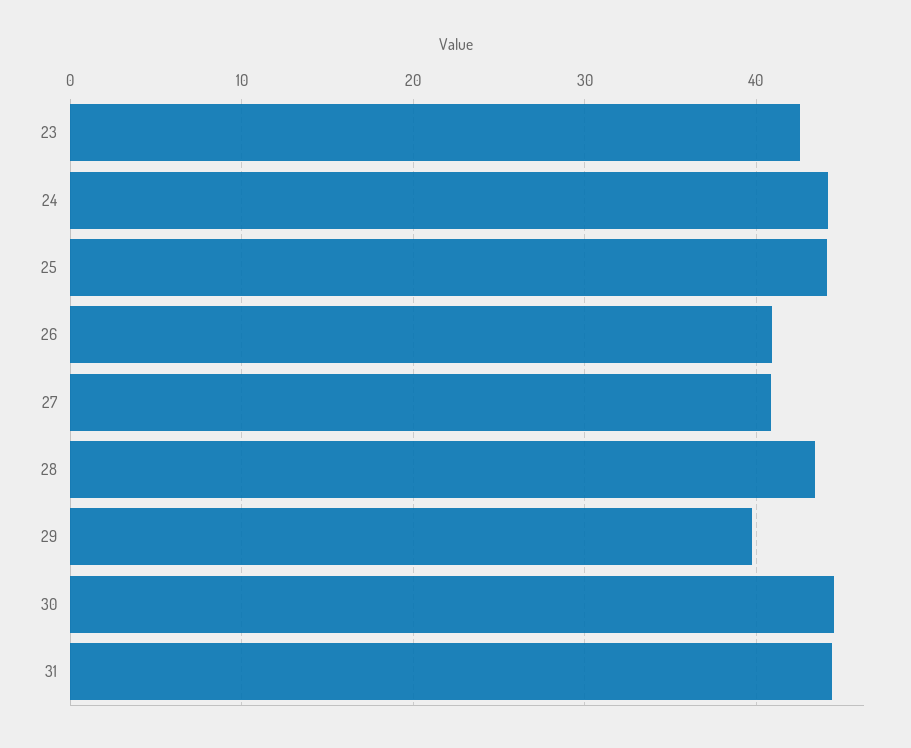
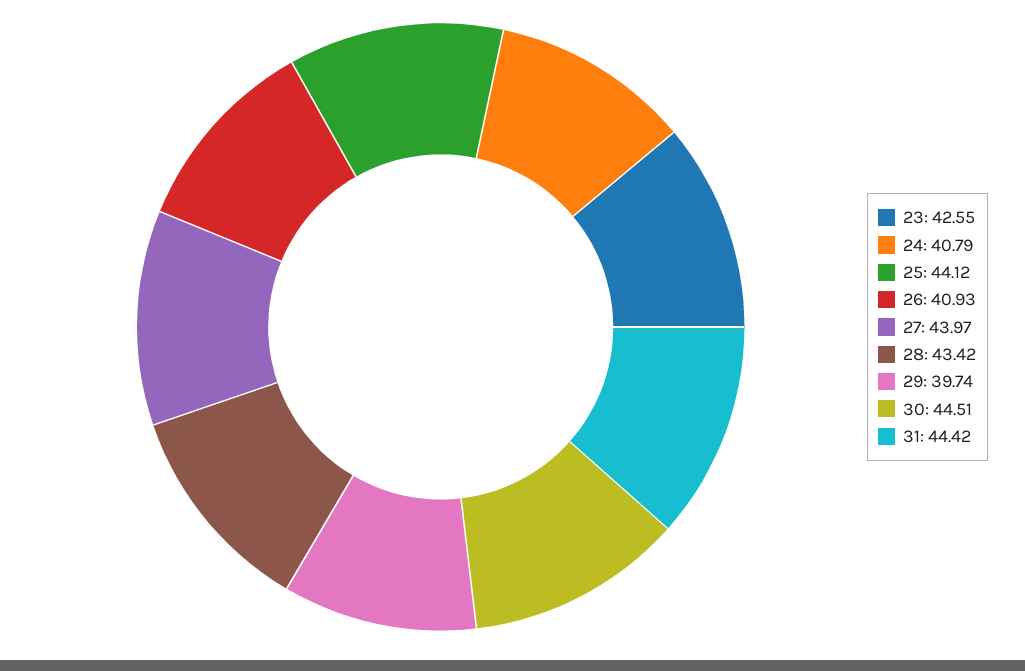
  {
    "23": 42.55,
-   "24": 44,
+   "24": 40.79,
    "25": 44.12,
    "26": 40.93,
-   "27": 41,
+   "27": 43.97,
    "28": 43.42,
    "29": 39.74,
    "30": 44.51,
    "31": 44.42
  }

